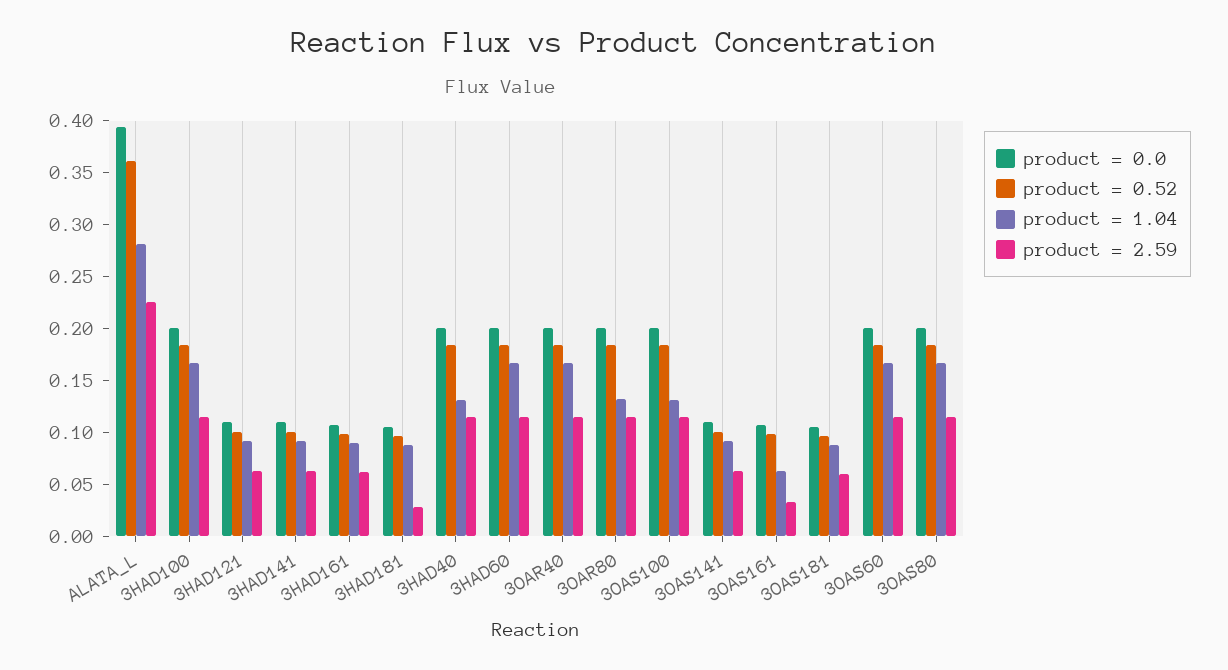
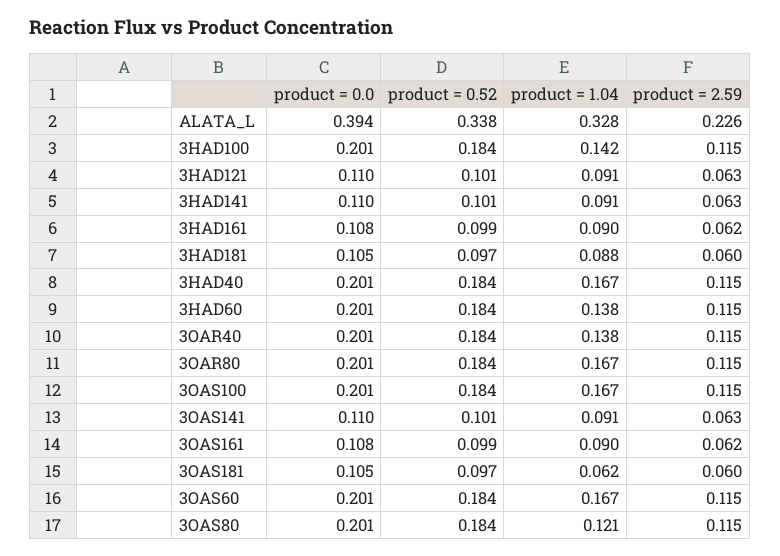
  {
    "product = 0.0": {
      "ALATA_L": 0.394,
      "3HAD100": 0.201,
      "3HAD121": 0.11,
      "3HAD141": 0.11,
      "3HAD161": 0.108,
      "3HAD181": 0.105,
      "3HAD40": 0.201,
      "3HAD60": 0.201,
      "3OAR40": 0.201,
      "3OAR80": 0.201,
      "3OAS100": 0.201,
      "3OAS141": 0.11,
      "3OAS161": 0.108,
      "3OAS181": 0.105,
      "3OAS60": 0.201,
      "3OAS80": 0.201
    },
    "product = 0.52": {
-     "ALATA_L": 0.36,
+     "ALATA_L": 0.338,
      "3HAD100": 0.184,
      "3HAD121": 0.101,
      "3HAD141": 0.101,
      "3HAD161": 0.099,
      "3HAD181": 0.097,
      "3HAD40": 0.184,
      "3HAD60": 0.184,
      "3OAR40": 0.184,
      "3OAR80": 0.184,
      "3OAS100": 0.184,
      "3OAS141": 0.101,
      "3OAS161": 0.099,
      "3OAS181": 0.097,
      "3OAS60": 0.184,
      "3OAS80": 0.184
    },
    "product = 1.04": {
-     "ALATA_L": 0.28,
+     "ALATA_L": 0.328,
-     "3HAD100": 0.17,
+     "3HAD100": 0.142,
      "3HAD121": 0.091,
      "3HAD141": 0.091,
      "3HAD161": 0.09,
      "3HAD181": 0.088,
-     "3HAD40": 0.13,
+     "3HAD40": 0.167,
-     "3HAD60": 0.17,
+     "3HAD60": 0.138,
-     "3OAR40": 0.17,
+     "3OAR40": 0.138,
-     "3OAR80": 0.13,
+     "3OAR80": 0.167,
-     "3OAS100": 0.13,
+     "3OAS100": 0.167,
      "3OAS141": 0.091,
-     "3OAS161": 0.06,
+     "3OAS161": 0.09,
-     "3OAS181": 0.09,
+     "3OAS181": 0.062,
      "3OAS60": 0.167,
-     "3OAS80": 0.17
+     "3OAS80": 0.121
    },
    "product = 2.59": {
      "ALATA_L": 0.226,
      "3HAD100": 0.115,
      "3HAD121": 0.063,
      "3HAD141": 0.063,
      "3HAD161": 0.062,
-     "3HAD181": 0.03,
+     "3HAD181": 0.06,
      "3HAD40": 0.115,
      "3HAD60": 0.115,
      "3OAR40": 0.115,
      "3OAR80": 0.115,
      "3OAS100": 0.115,
      "3OAS141": 0.063,
-     "3OAS161": 0.03,
+     "3OAS161": 0.062,
      "3OAS181": 0.06,
      "3OAS60": 0.115,
      "3OAS80": 0.115
    }
  }

